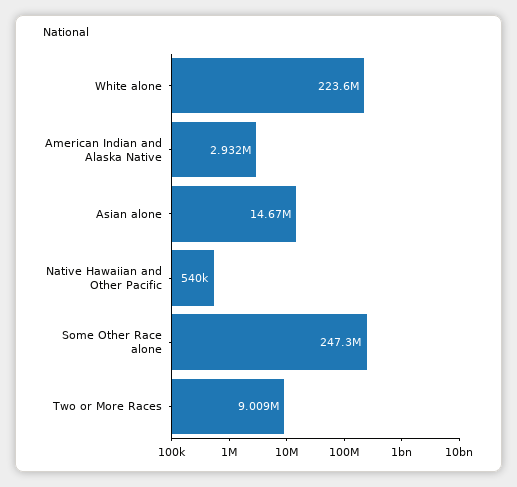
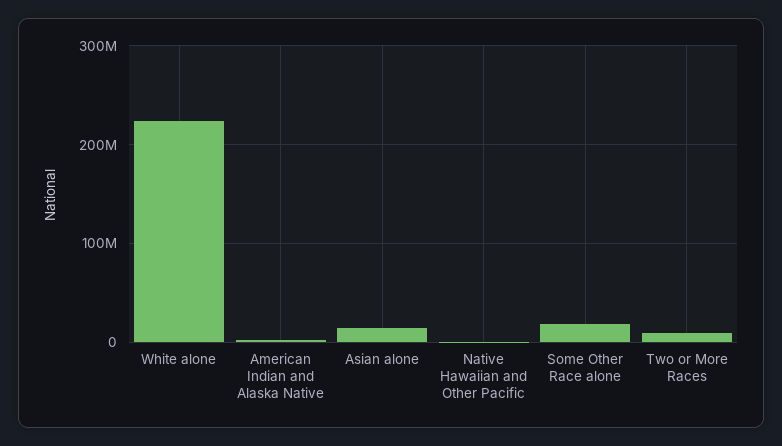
  {
    "White alone": 223600000,
    "American Indian and Alaska Native": 2932000,
    "Asian alone": 14670000,
    "Native Hawaiian and Other Pacific": 540000,
-   "Some Other Race alone": 247300000,
+   "Some Other Race alone": 20000000,
    "Two or More Races": 9009000
  }

